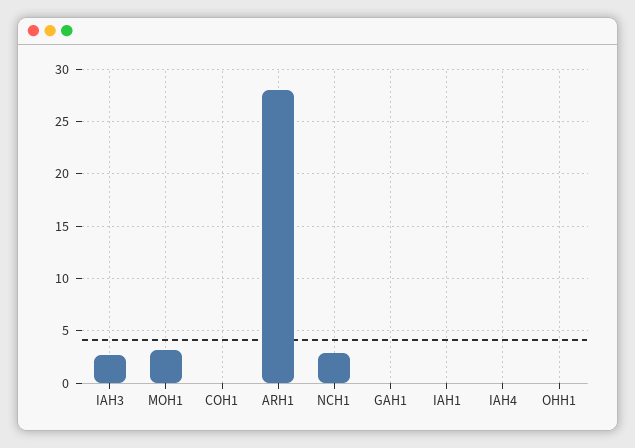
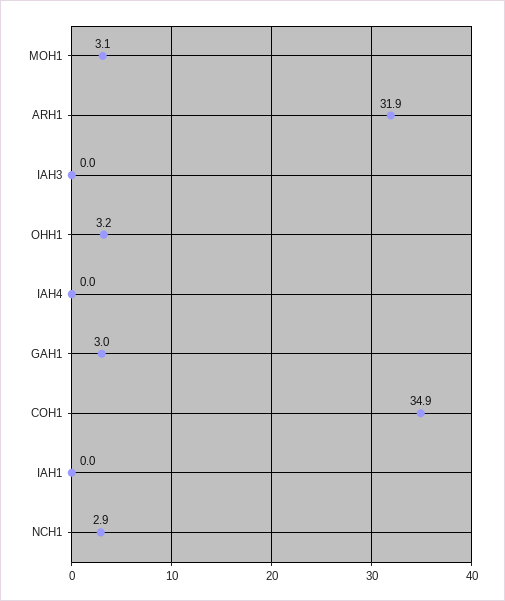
  {
-   "IAH3": 3,
+   "IAH3": 0,
    "MOH1": 3.1,
-   "COH1": 0,
+   "COH1": 34.9,
-   "ARH1": 28,
+   "ARH1": 31.9,
    "NCH1": 2.9,
-   "GAH1": 0,
+   "GAH1": 3,
    "IAH1": 0,
    "IAH4": 0,
-   "OHH1": 0
+   "OHH1": 3.2
  }

